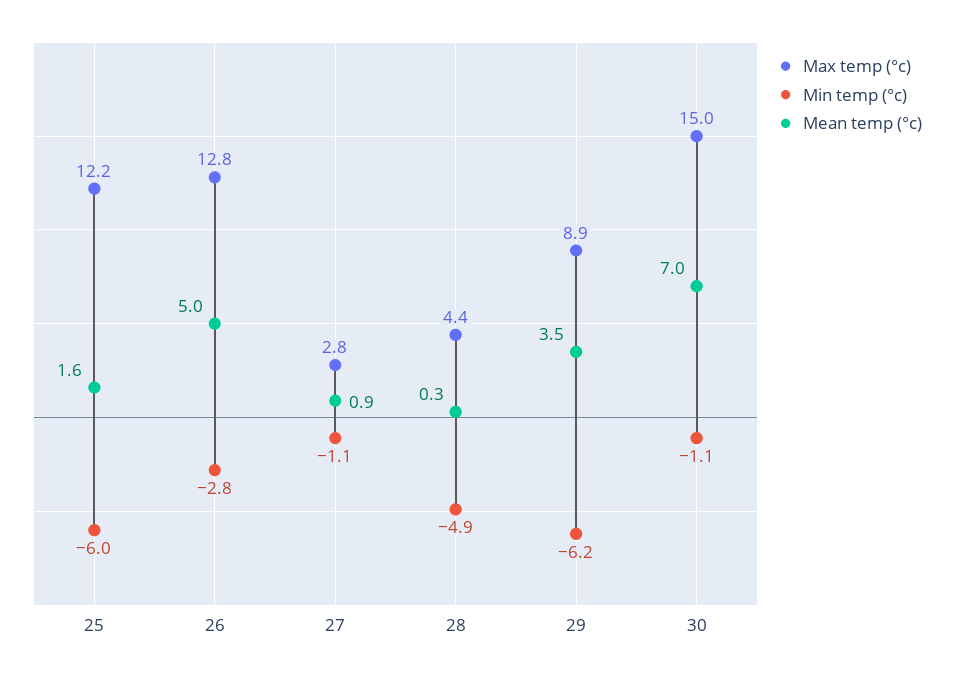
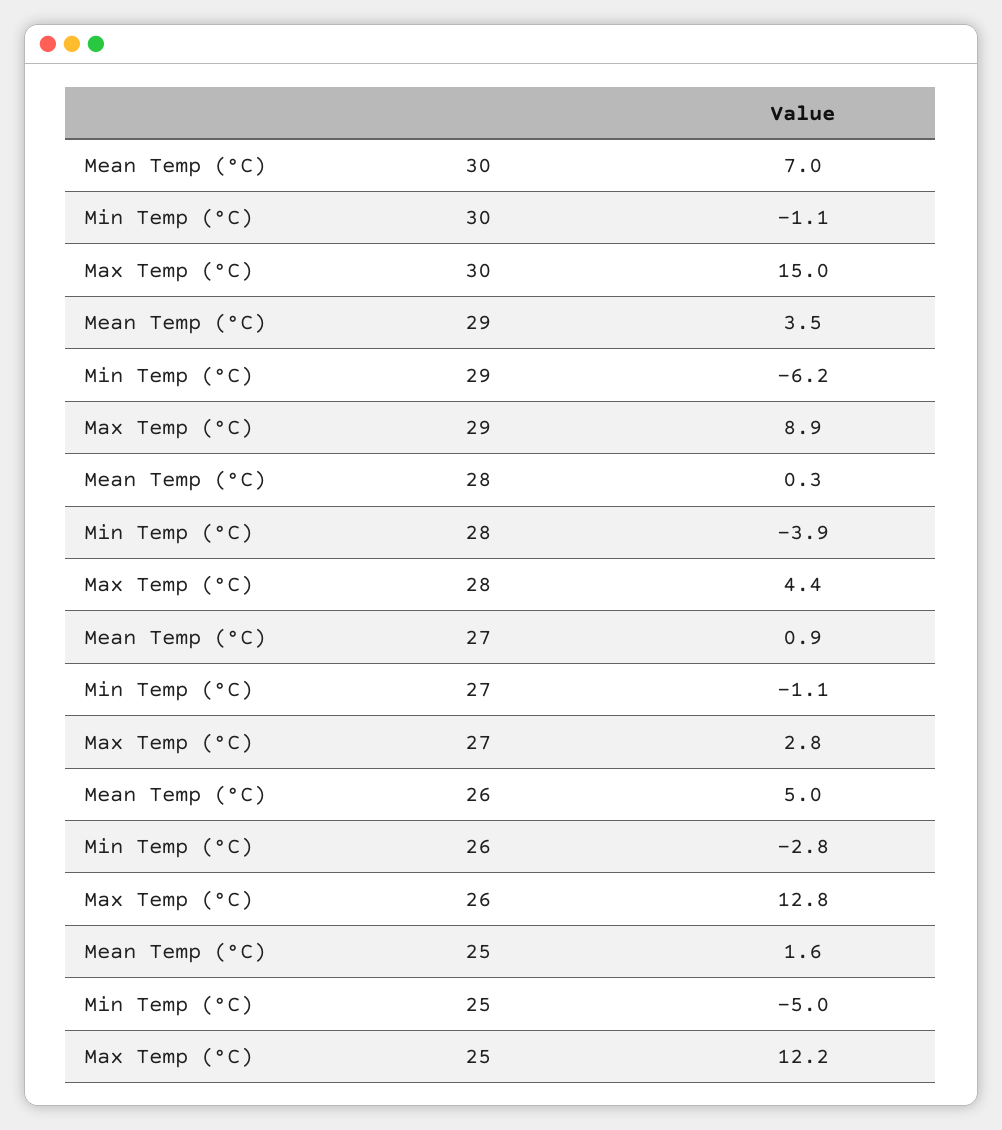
  {
    "Max temp (°c)": {
      "25": 12.2,
      "26": 12.8,
      "27": 2.8,
      "28": 4.4,
      "29": 8.9,
      "30": 15
    },
    "Min temp (°c)": {
-     "25": -6,
+     "25": -5,
      "26": -2.8,
      "27": -1.1,
-     "28": -4.9,
+     "28": -3.9,
      "29": -6.2,
      "30": -1.1
    },
    "Mean temp (°c)": {
      "25": 1.6,
      "26": 5,
      "27": 0.9,
      "28": 0.3,
      "29": 3.5,
      "30": 7
    }
  }

